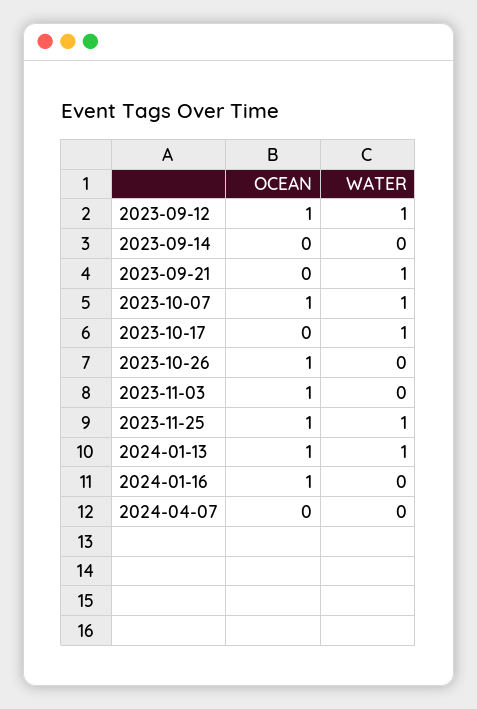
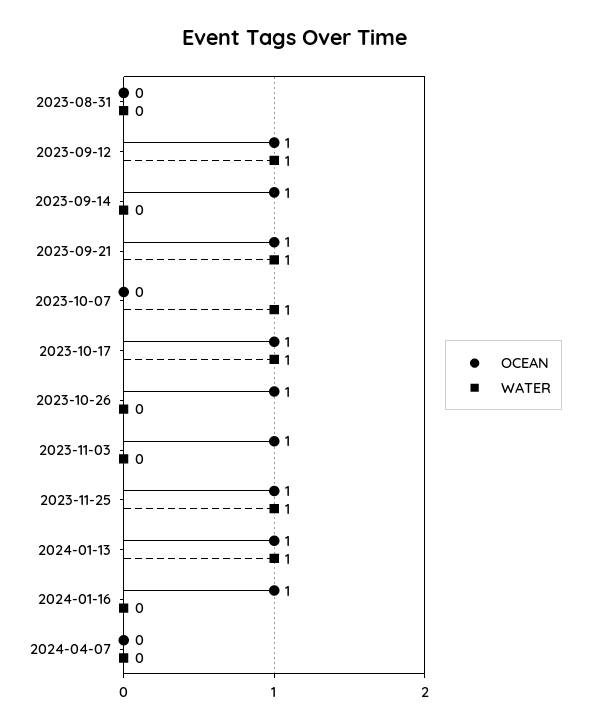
  {
    "OCEAN": {
      "2023-09-12": 1,
-     "2023-09-14": 0,
+     "2023-09-14": 1,
-     "2023-09-21": 0,
+     "2023-09-21": 1,
-     "2023-10-07": 1,
+     "2023-10-07": 0,
-     "2023-10-17": 0,
+     "2023-10-17": 1,
      "2023-10-26": 1,
      "2023-11-03": 1,
      "2023-11-25": 1,
      "2024-01-13": 1,
      "2024-01-16": 1,
-     "2024-04-07": 0
+     "2024-04-07": 0,
+     "2023-08-31": 0
    },
    "WATER": {
      "2023-09-12": 1,
      "2023-09-14": 0,
      "2023-09-21": 1,
      "2023-10-07": 1,
      "2023-10-17": 1,
      "2023-10-26": 0,
      "2023-11-03": 0,
      "2023-11-25": 1,
      "2024-01-13": 1,
      "2024-01-16": 0,
-     "2024-04-07": 0
+     "2024-04-07": 0,
+     "2023-08-31": 0
    }
  }

